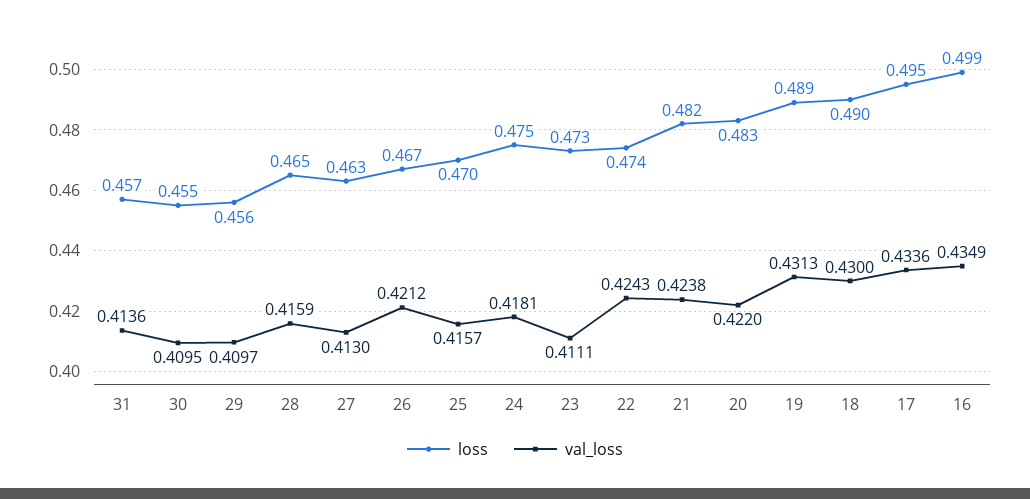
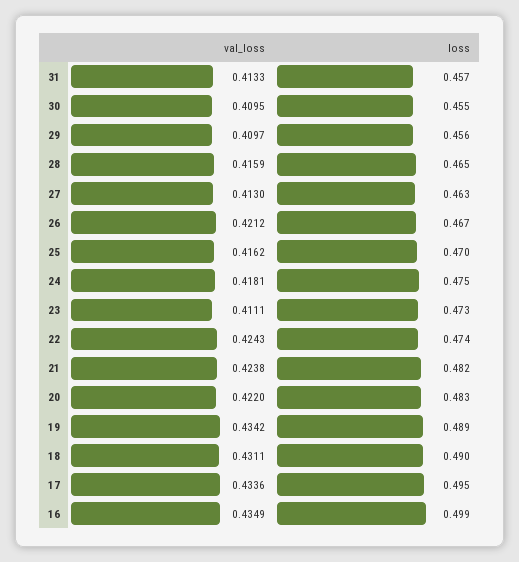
  {
    "loss": {
      "31": 0.457,
      "30": 0.455,
      "29": 0.456,
      "28": 0.465,
      "27": 0.463,
      "26": 0.467,
      "25": 0.47,
      "24": 0.475,
      "23": 0.473,
      "22": 0.474,
      "21": 0.482,
      "20": 0.483,
      "19": 0.489,
      "18": 0.49,
      "17": 0.495,
      "16": 0.499
    },
    "val_loss": {
-     "31": 0.4136,
+     "31": 0.4133,
      "30": 0.4095,
      "29": 0.4097,
      "28": 0.4159,
      "27": 0.413,
      "26": 0.4212,
-     "25": 0.4157,
+     "25": 0.4162,
      "24": 0.4181,
      "23": 0.4111,
      "22": 0.4243,
      "21": 0.4238,
      "20": 0.422,
-     "19": 0.4313,
+     "19": 0.4342,
-     "18": 0.43,
+     "18": 0.4311,
      "17": 0.4336,
      "16": 0.4349
    }
  }

